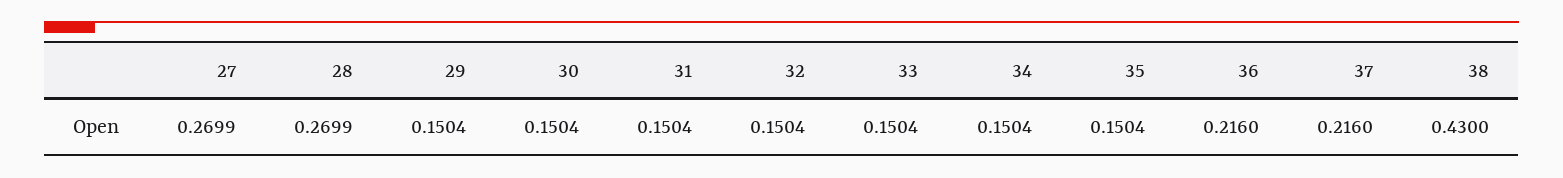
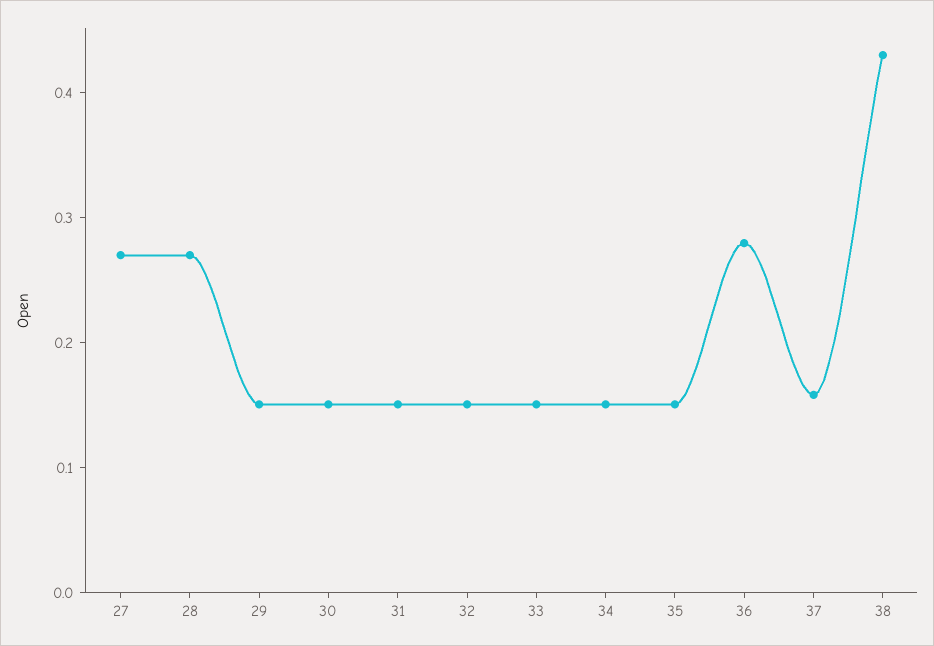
  {
    "27": 0.2699,
    "28": 0.2699,
    "29": 0.1504,
    "30": 0.1504,
    "31": 0.1504,
    "32": 0.1504,
    "33": 0.1504,
    "34": 0.1504,
    "35": 0.1504,
-   "36": 0.216,
+   "36": 0.28,
-   "37": 0.216,
+   "37": 0.16,
    "38": 0.43
  }

